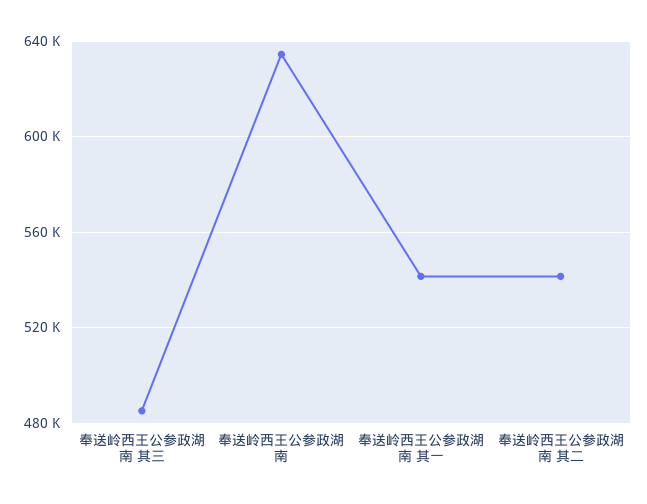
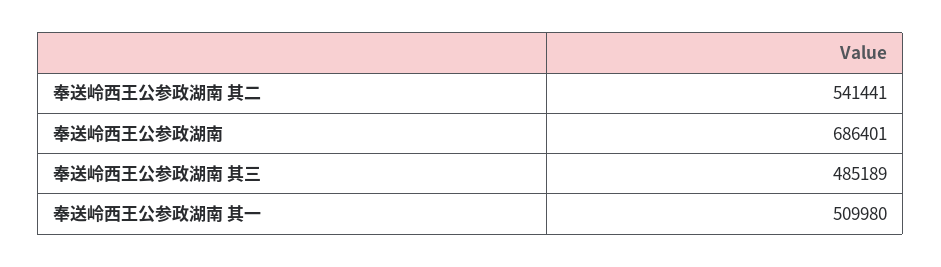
  {
    "奉送岭西王公参政湖南 其三": 485189,
-   "奉送岭西王公参政湖南": 635000,
+   "奉送岭西王公参政湖南": 686401,
-   "奉送岭西王公参政湖南 其一": 540000,
+   "奉送岭西王公参政湖南 其一": 509980,
    "奉送岭西王公参政湖南 其二": 541441
  }

